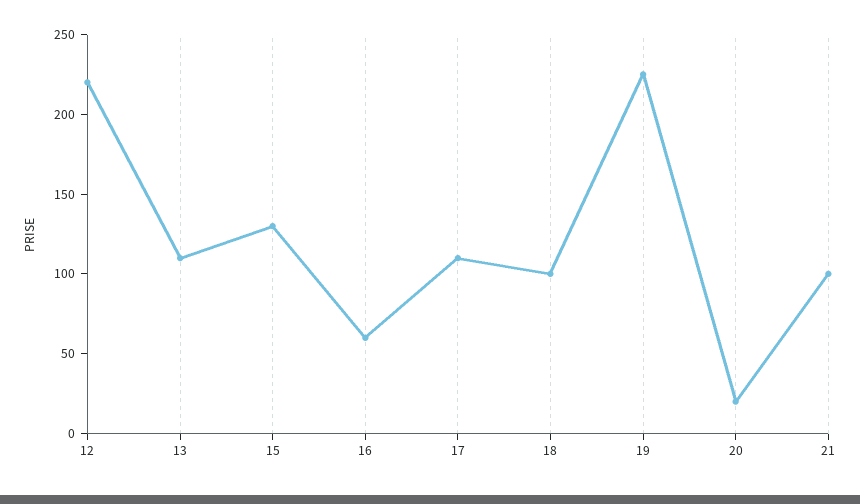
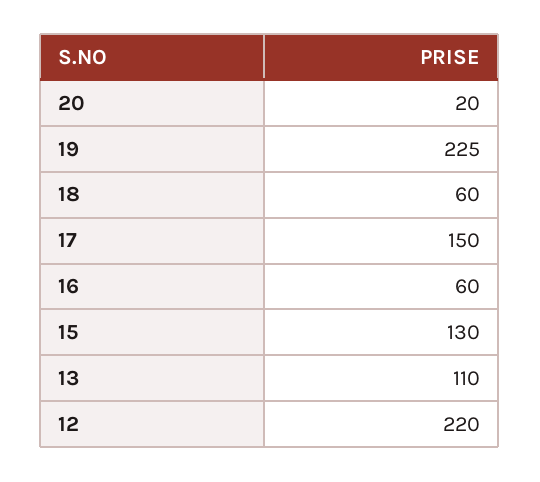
  {
    "12": 220,
    "13": 110,
    "15": 130,
    "16": 60,
-   "17": 110,
+   "17": 150,
-   "18": 100,
+   "18": 60,
    "19": 225,
-   "20": 20,
+   "20": 20
-   "21": 100
  }

